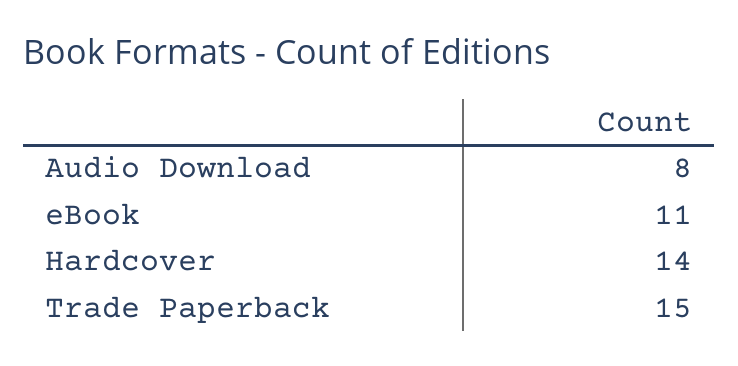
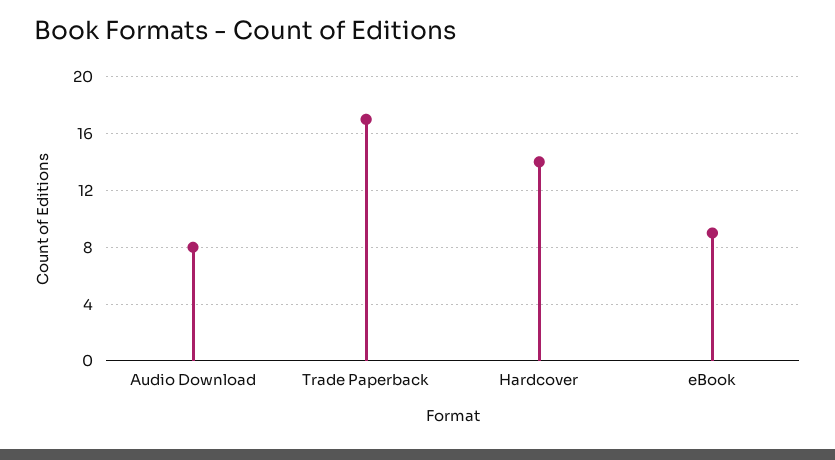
  {
    "Audio Download": 8,
-   "eBook": 11,
+   "eBook": 9,
    "Hardcover": 14,
-   "Trade Paperback": 15
+   "Trade Paperback": 17
  }

